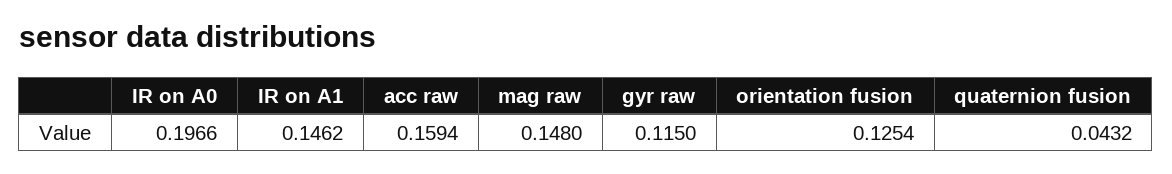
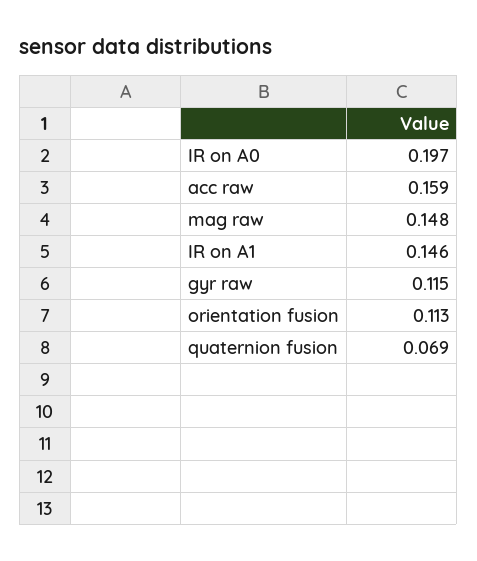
  {
    "IR on A0": 0.1966,
    "IR on A1": 0.1462,
    "acc raw": 0.1594,
    "mag raw": 0.148,
    "gyr raw": 0.115,
-   "orientation fusion": 0.1254,
+   "orientation fusion": 0.113,
-   "quaternion fusion": 0.0432
+   "quaternion fusion": 0.069
  }

